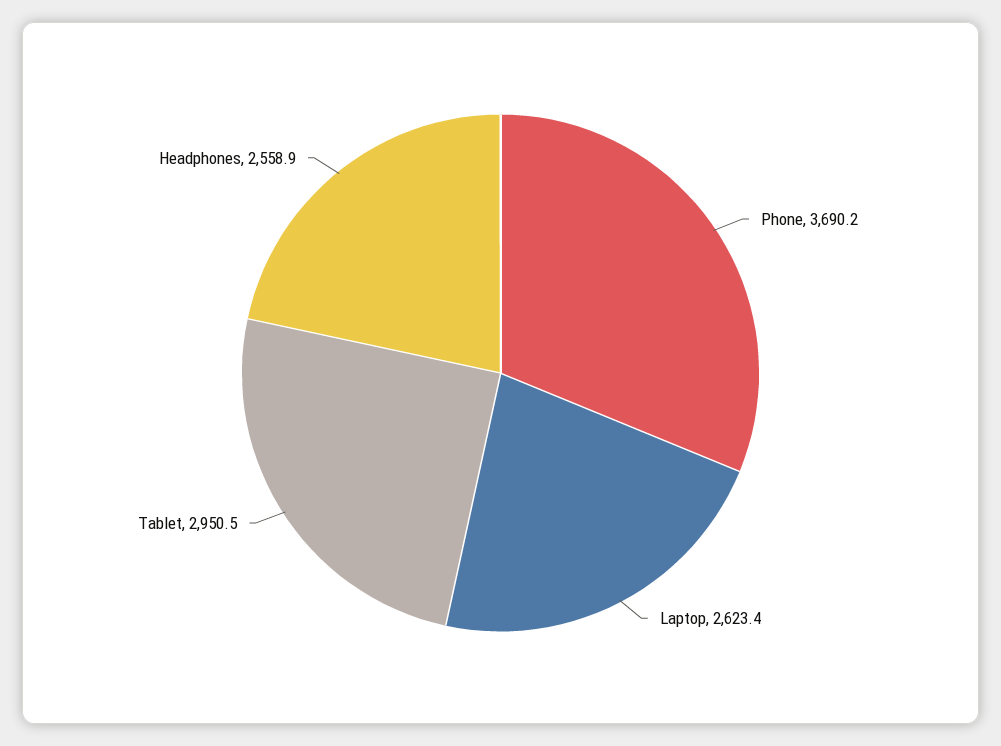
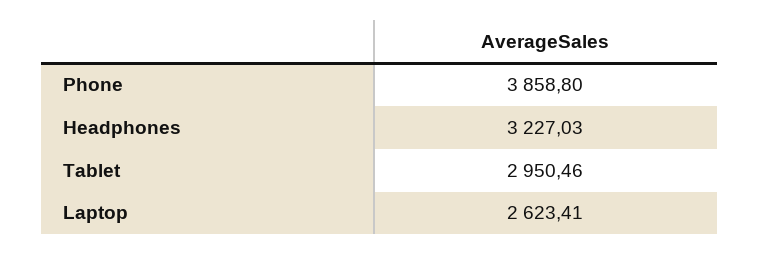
  {
-   "Phone": 3690.2,
+   "Phone": 3858.8,
    "Laptop": 2623.41,
    "Tablet": 2950.46,
-   "Headphones": 2558.9
+   "Headphones": 3227.03
  }

